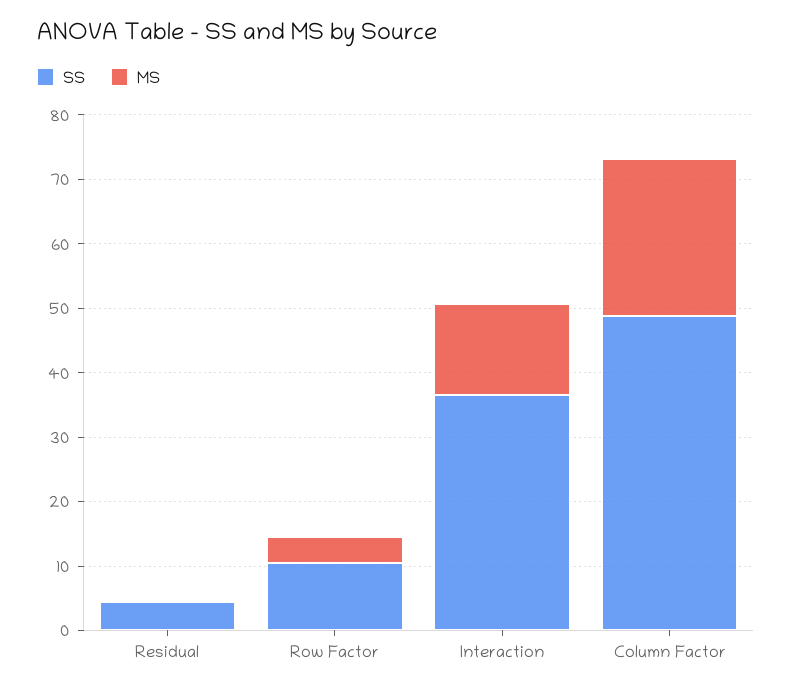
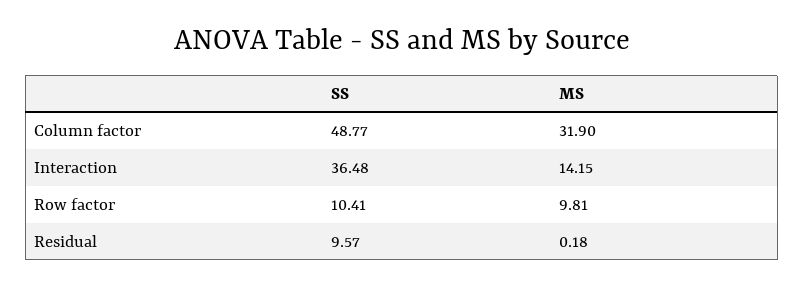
  {
    "SS": {
-     "Residual": 4,
+     "Residual": 9.57,
      "Row Factor": 10.41,
      "Interaction": 36.48,
      "Column Factor": 48.77
    },
    "MS": {
      "Residual": 0.18,
-     "Row Factor": 4,
+     "Row Factor": 9.81,
      "Interaction": 14.15,
-     "Column Factor": 24
+     "Column Factor": 31.9
    }
  }

